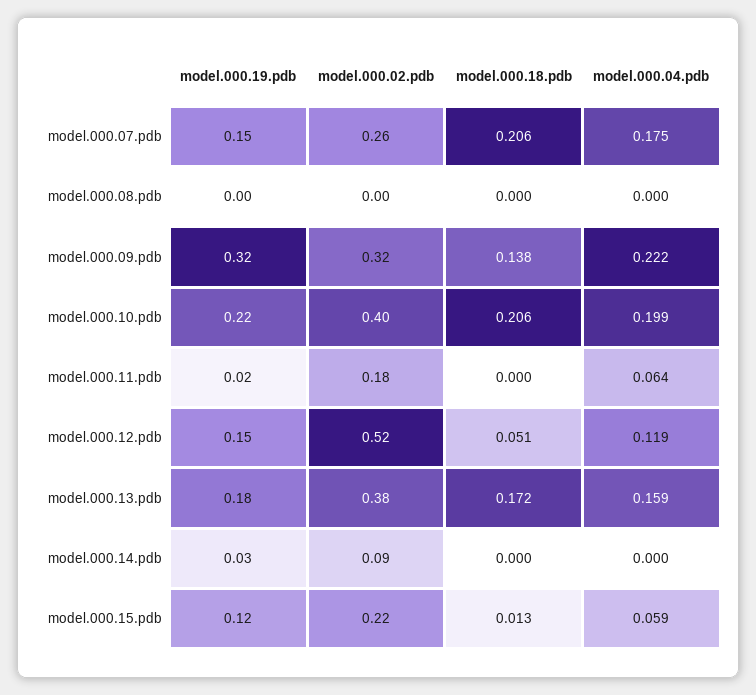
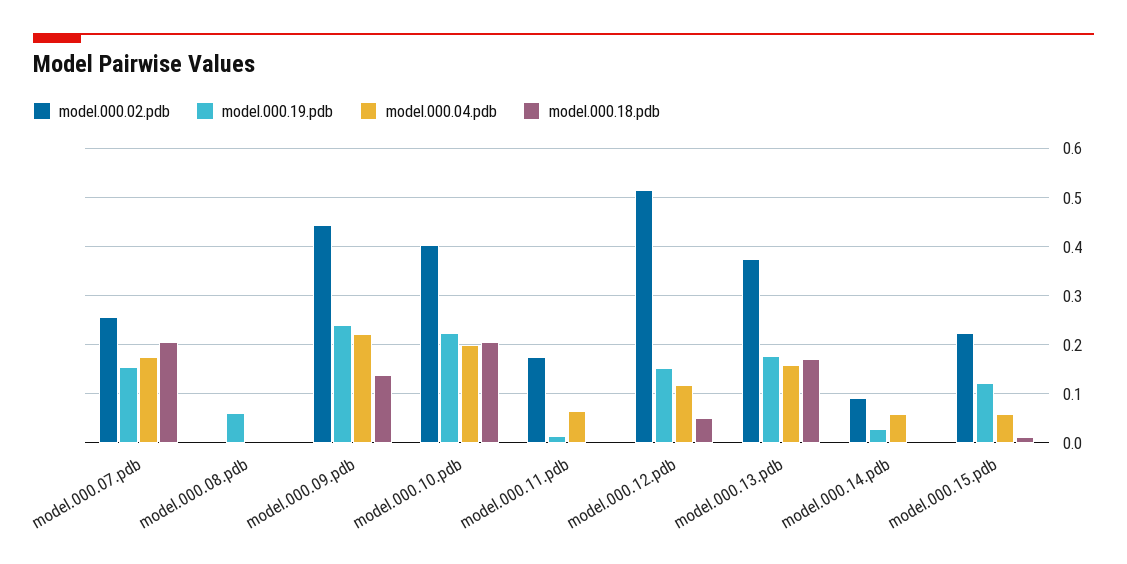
  {
    "model.000.19.pdb": {
      "model.000.07.pdb": 0.15,
-     "model.000.08.pdb": 0,
+     "model.000.08.pdb": 0.06,
-     "model.000.09.pdb": 0.32,
+     "model.000.09.pdb": 0.24,
      "model.000.10.pdb": 0.22,
      "model.000.11.pdb": 0.02,
      "model.000.12.pdb": 0.15,
      "model.000.13.pdb": 0.18,
      "model.000.14.pdb": 0.03,
      "model.000.15.pdb": 0.12
    },
    "model.000.02.pdb": {
      "model.000.07.pdb": 0.26,
      "model.000.08.pdb": 0,
-     "model.000.09.pdb": 0.32,
+     "model.000.09.pdb": 0.44,
      "model.000.10.pdb": 0.4,
      "model.000.11.pdb": 0.18,
      "model.000.12.pdb": 0.52,
      "model.000.13.pdb": 0.38,
      "model.000.14.pdb": 0.09,
      "model.000.15.pdb": 0.22
    },
    "model.000.18.pdb": {
      "model.000.07.pdb": 0.206,
      "model.000.08.pdb": 0,
      "model.000.09.pdb": 0.138,
      "model.000.10.pdb": 0.206,
      "model.000.11.pdb": 0,
      "model.000.12.pdb": 0.051,
      "model.000.13.pdb": 0.172,
      "model.000.14.pdb": 0,
      "model.000.15.pdb": 0.013
    },
    "model.000.04.pdb": {
      "model.000.07.pdb": 0.175,
      "model.000.08.pdb": 0,
      "model.000.09.pdb": 0.222,
      "model.000.10.pdb": 0.199,
      "model.000.11.pdb": 0.064,
      "model.000.12.pdb": 0.119,
      "model.000.13.pdb": 0.159,
-     "model.000.14.pdb": 0,
+     "model.000.14.pdb": 0.06,
      "model.000.15.pdb": 0.059
    }
  }

